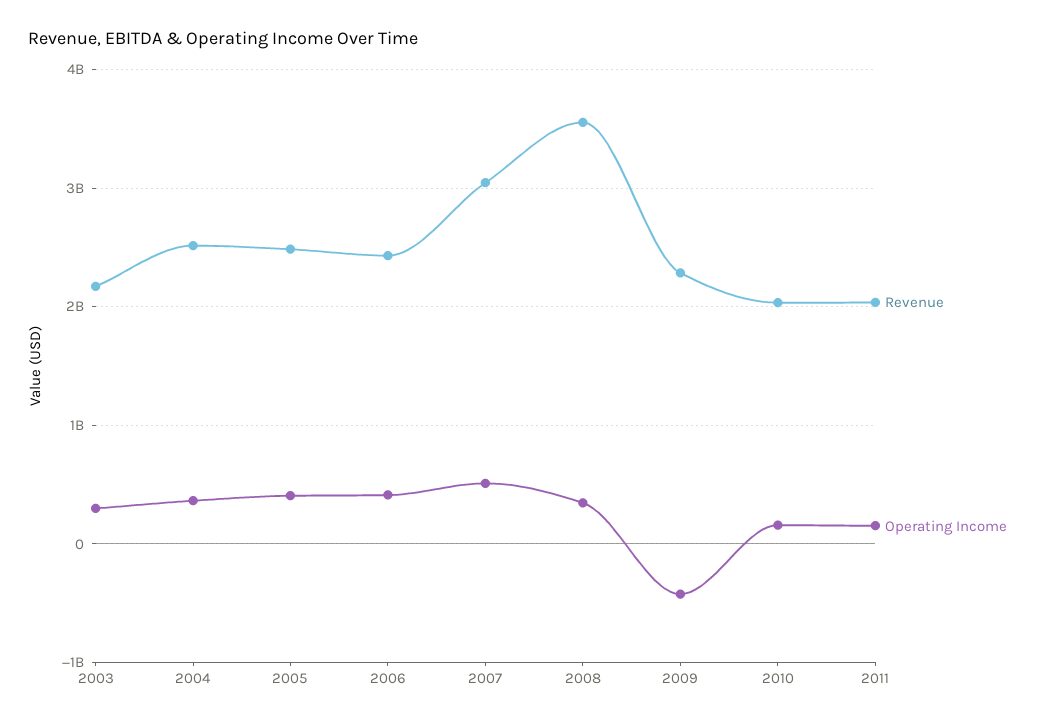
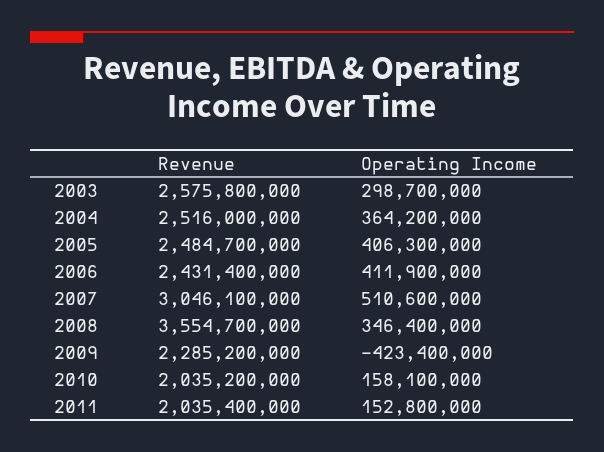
  {
    "Revenue": {
-     "2003": 2200000000,
+     "2003": 2575800000,
      "2004": 2516000000,
      "2005": 2484700000,
      "2006": 2431400000,
      "2007": 3046100000,
      "2008": 3554700000,
      "2009": 2285200000,
      "2010": 2035200000,
      "2011": 2035400000
    },
    "Operating Income": {
      "2003": 298700000,
      "2004": 364200000,
      "2005": 406300000,
      "2006": 411900000,
      "2007": 510600000,
      "2008": 346400000,
      "2009": -423400000,
      "2010": 158100000,
      "2011": 152800000
    }
  }

